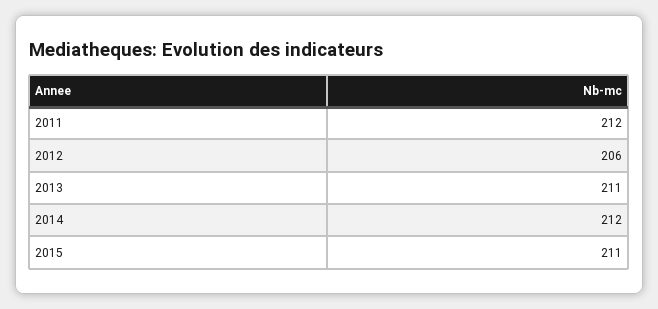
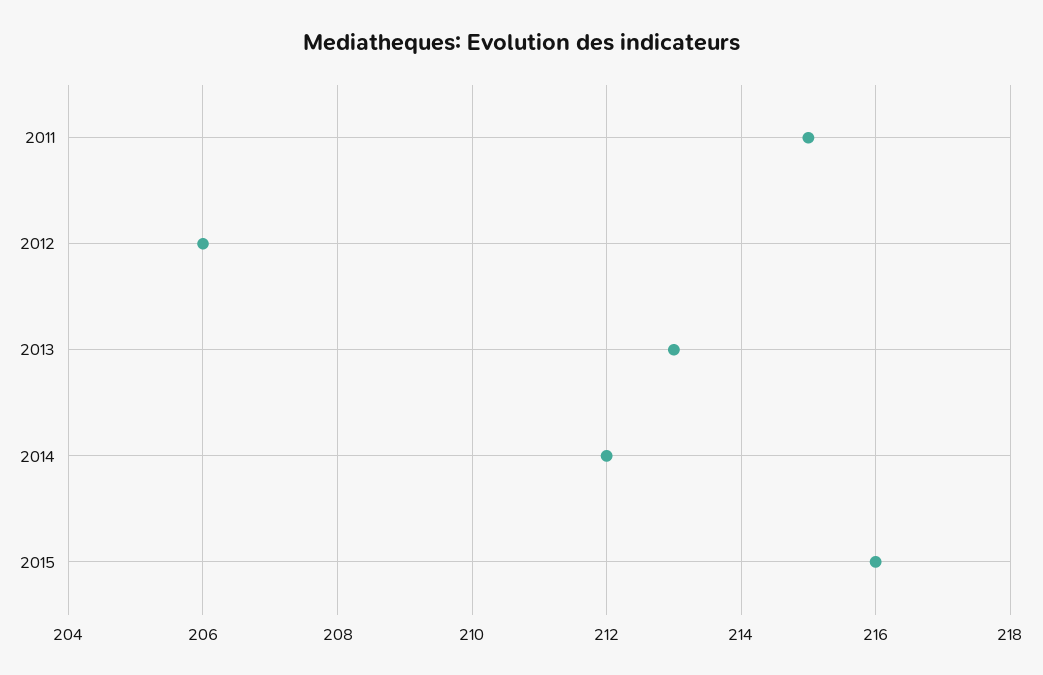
  {
-   "2011": 212,
+   "2011": 215,
    "2012": 206,
-   "2013": 211,
+   "2013": 213,
    "2014": 212,
-   "2015": 211
+   "2015": 216
  }

